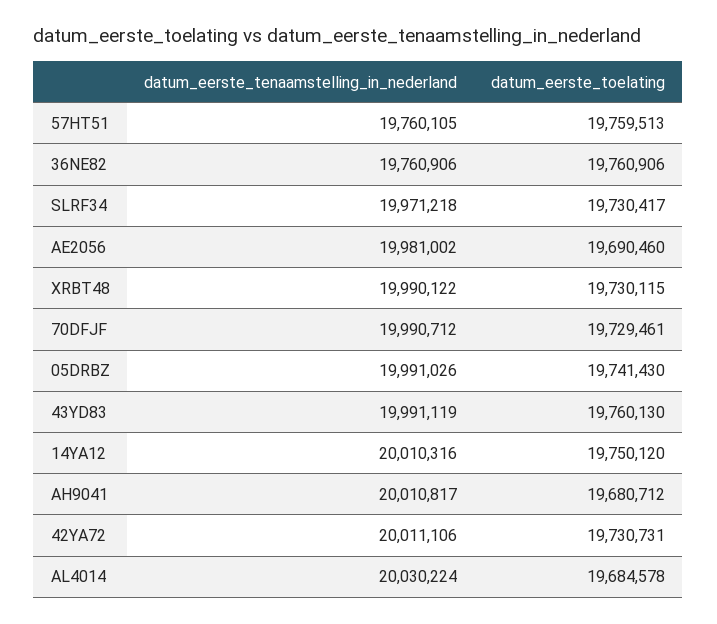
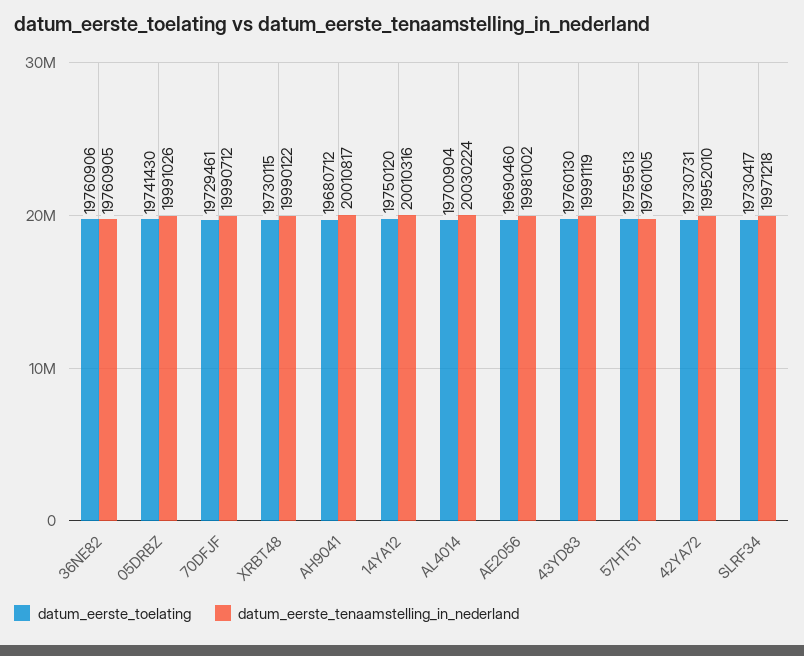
  {
    "datum_eerste_tenaamstelling_in_nederland": {
      "57HT51": 19760105,
-     "36NE82": 19760906,
+     "36NE82": 19760905,
      "SLRF34": 19971218,
      "AE2056": 19981002,
      "XRBT48": 19990122,
      "70DFJF": 19990712,
      "05DRBZ": 19991026,
      "43YD83": 19991119,
      "14YA12": 20010316,
      "AH9041": 20010817,
-     "42YA72": 20011106,
+     "42YA72": 19952010,
      "AL4014": 20030224
    },
    "datum_eerste_toelating": {
      "57HT51": 19759513,
      "36NE82": 19760906,
      "SLRF34": 19730417,
      "AE2056": 19690460,
      "XRBT48": 19730115,
      "70DFJF": 19729461,
      "05DRBZ": 19741430,
      "43YD83": 19760130,
      "14YA12": 19750120,
      "AH9041": 19680712,
      "42YA72": 19730731,
-     "AL4014": 19684578
+     "AL4014": 19700904
    }
  }

